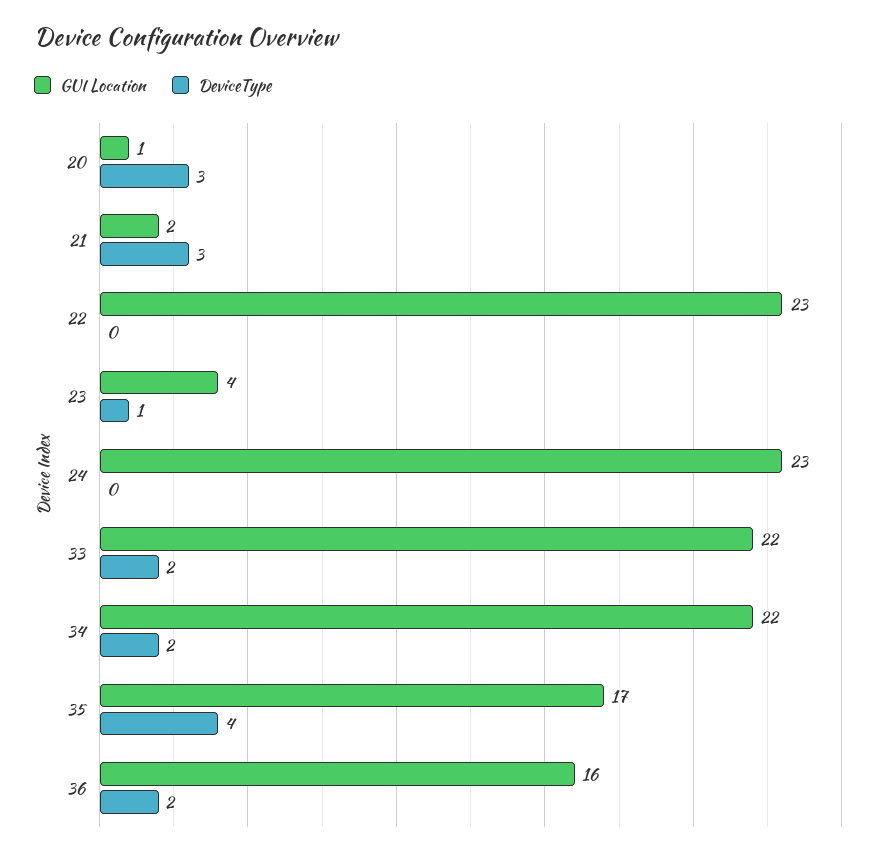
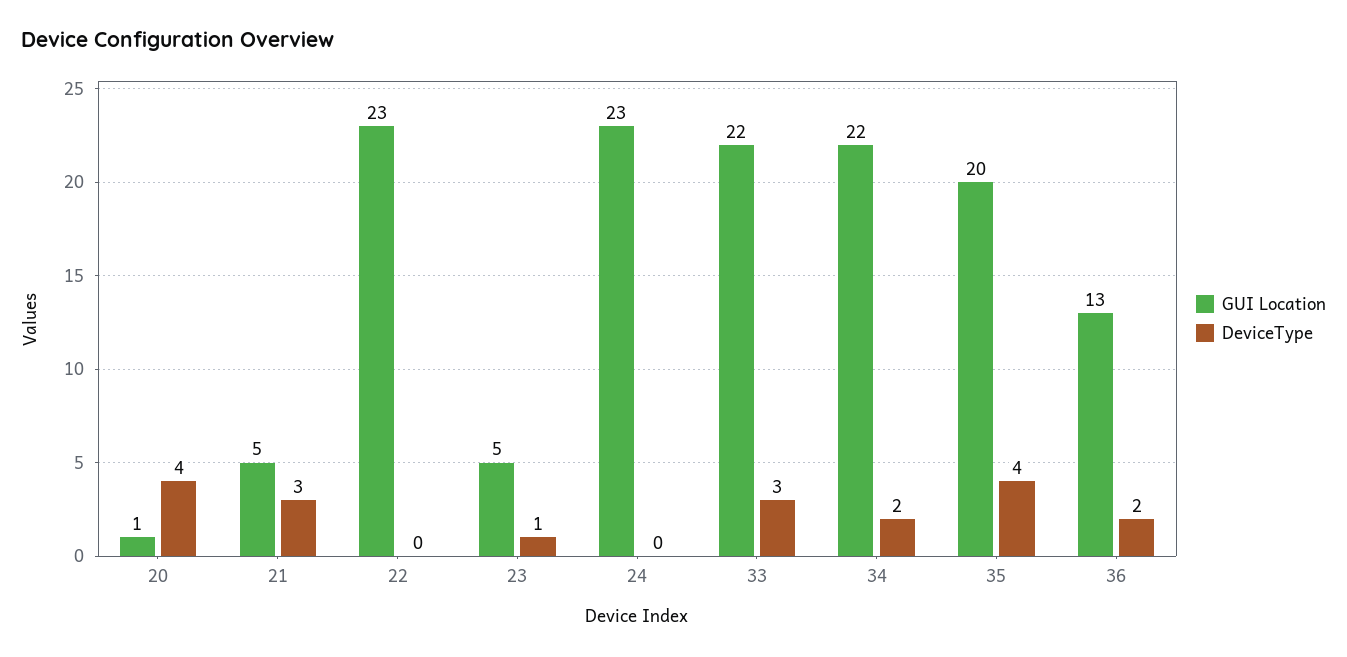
  {
    "GUI Location": {
      "20": 1,
-     "21": 2,
+     "21": 5,
      "22": 23,
-     "23": 4,
+     "23": 5,
      "24": 23,
      "33": 22,
      "34": 22,
-     "35": 17,
+     "35": 20,
-     "36": 16
+     "36": 13
    },
    "DeviceType": {
-     "20": 3,
+     "20": 4,
      "21": 3,
      "22": 0,
      "23": 1,
      "24": 0,
-     "33": 2,
+     "33": 3,
      "34": 2,
      "35": 4,
      "36": 2
    }
  }

